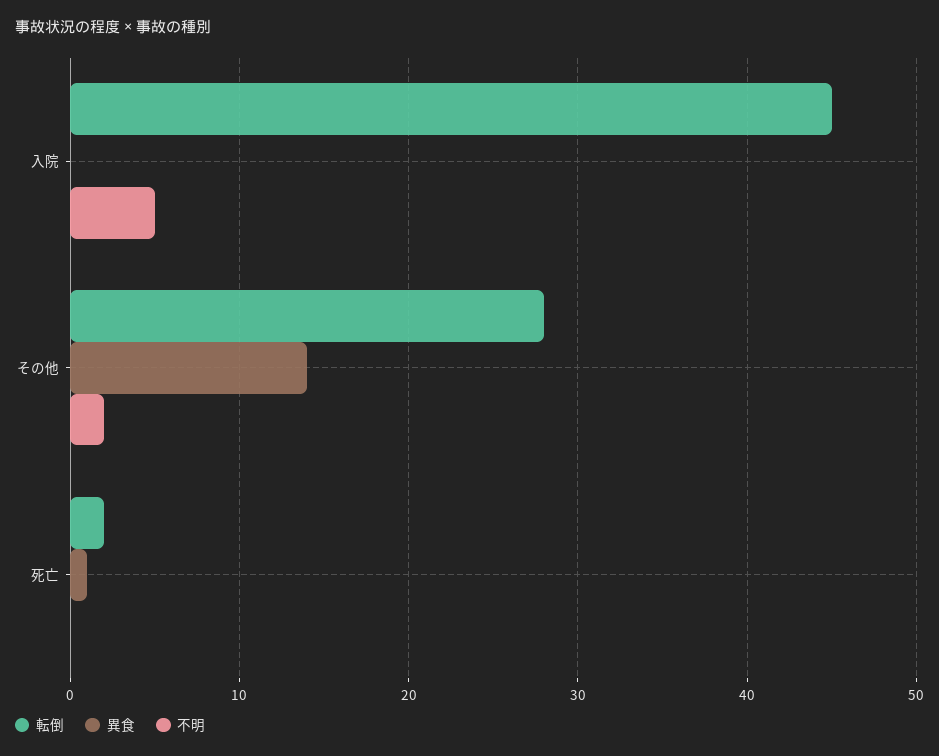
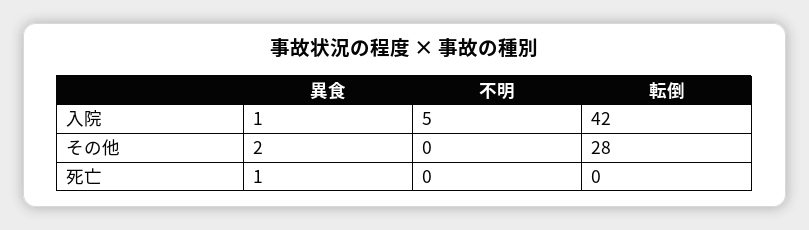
  {
    "転倒": {
-     "入院": 45,
+     "入院": 42,
      "その他": 28,
-     "死亡": 2
+     "死亡": 0
    },
    "異食": {
-     "入院": 0,
+     "入院": 1,
-     "その他": 14,
+     "その他": 2,
      "死亡": 1
    },
    "不明": {
      "入院": 5,
-     "その他": 2,
+     "その他": 0,
      "死亡": 0
    }
  }

